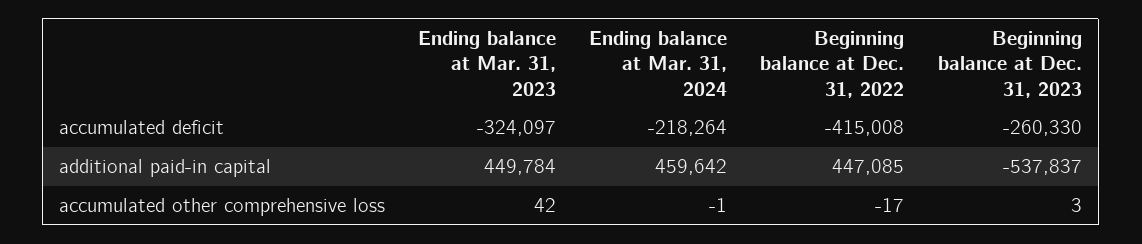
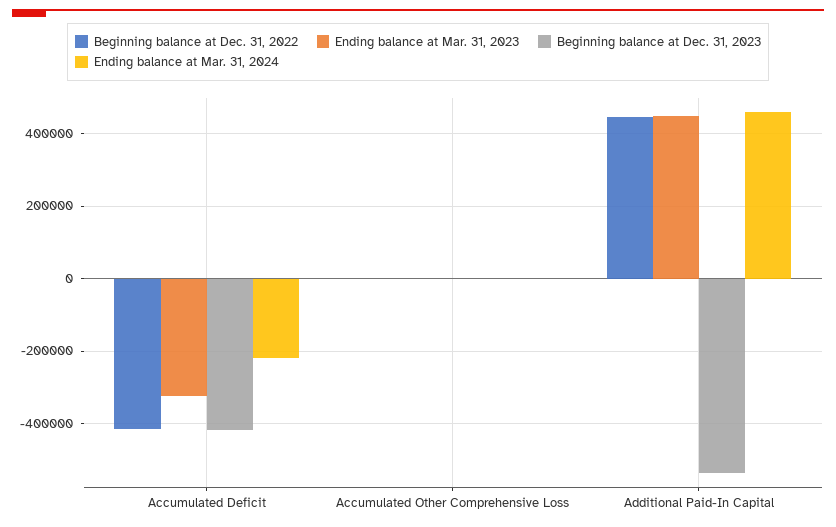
  {
    "Ending balance at Mar. 31, 2023": {
      "accumulated deficit": -324097,
      "additional paid-in capital": 449784,
      "accumulated other comprehensive loss": 42
    },
    "Ending balance at Mar. 31, 2024": {
      "accumulated deficit": -218264,
      "additional paid-in capital": 459642,
      "accumulated other comprehensive loss": -1
    },
    "Beginning balance at Dec. 31, 2022": {
      "accumulated deficit": -415008,
      "additional paid-in capital": 447085,
      "accumulated other comprehensive loss": -17
    },
    "Beginning balance at Dec. 31, 2023": {
-     "accumulated deficit": -260330,
+     "accumulated deficit": -420000,
      "additional paid-in capital": -537837,
      "accumulated other comprehensive loss": 3
    }
  }

